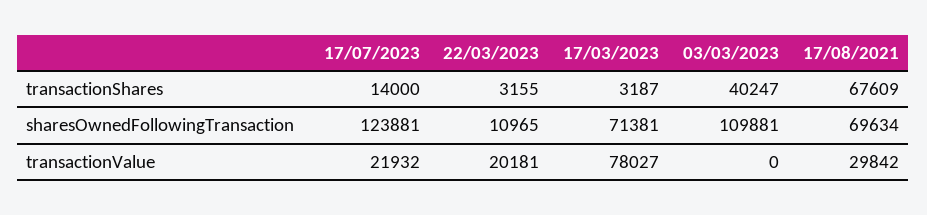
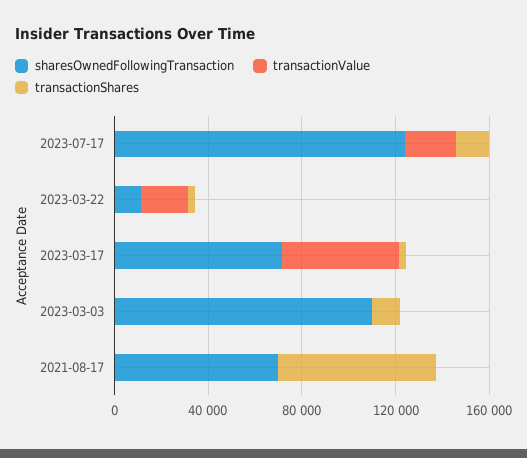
  {
    "transactionShares": {
      "17/07/2023": 14000,
      "22/03/2023": 3155,
      "17/03/2023": 3187,
-     "03/03/2023": 40247,
+     "03/03/2023": 10000,
      "17/08/2021": 67609
    },
    "sharesOwnedFollowingTransaction": {
      "17/07/2023": 123881,
      "22/03/2023": 10965,
      "17/03/2023": 71381,
      "03/03/2023": 109881,
      "17/08/2021": 69634
    },
    "transactionValue": {
      "17/07/2023": 21932,
      "22/03/2023": 20181,
-     "17/03/2023": 78027,
+     "17/03/2023": 50000,
      "03/03/2023": 0,
-     "17/08/2021": 29842
+     "17/08/2021": 0
    }
  }

